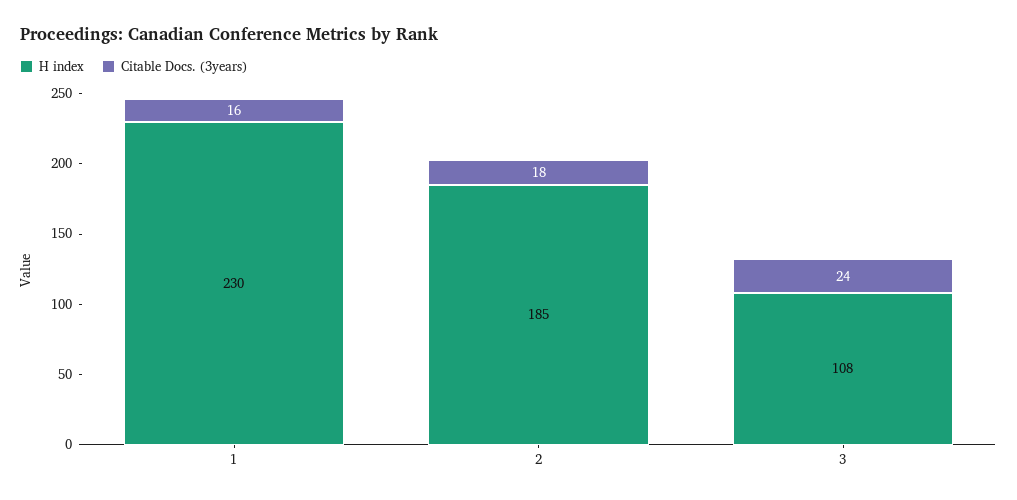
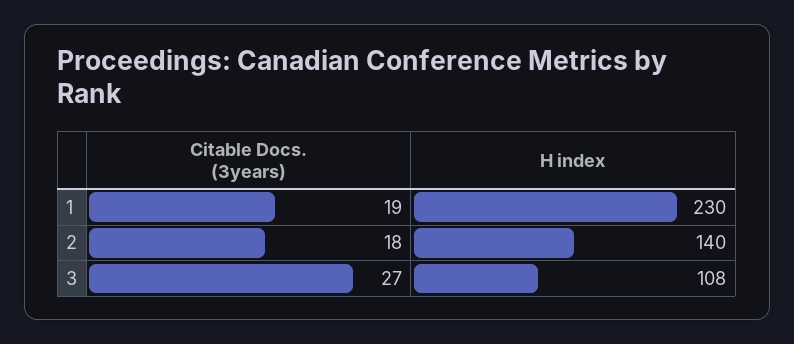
  {
    "H index": {
      "1": 230,
-     "2": 185,
+     "2": 140,
      "3": 108
    },
    "Citable Docs. (3years)": {
-     "1": 16,
+     "1": 19,
      "2": 18,
-     "3": 24
+     "3": 27
    }
  }

